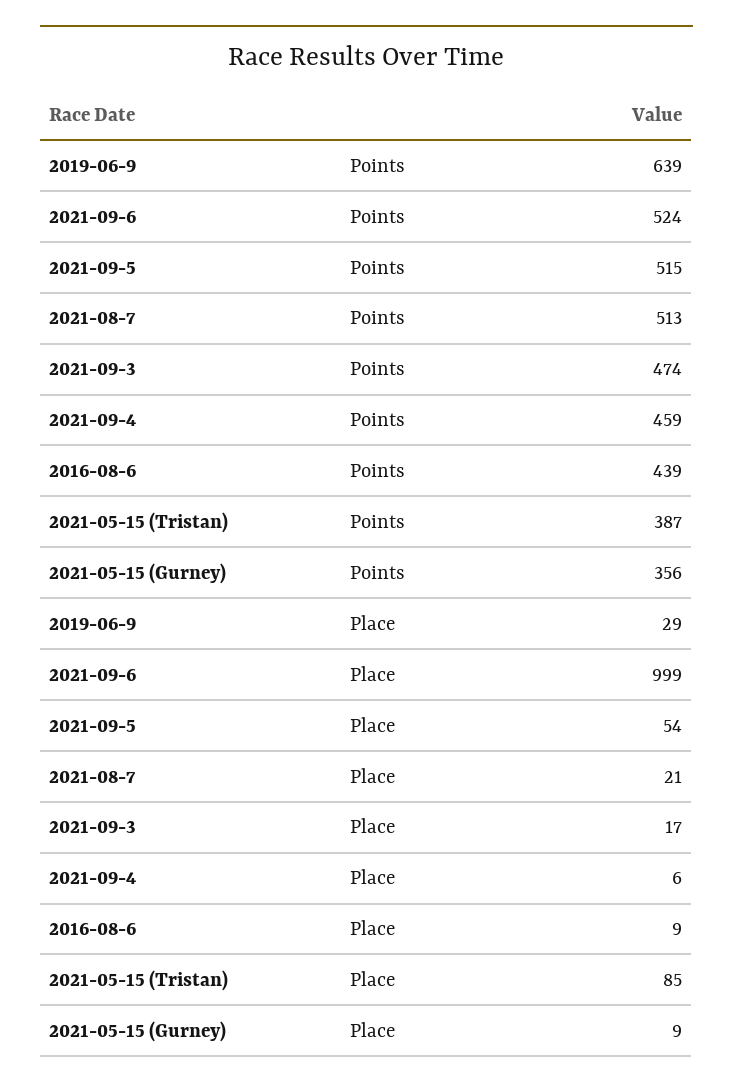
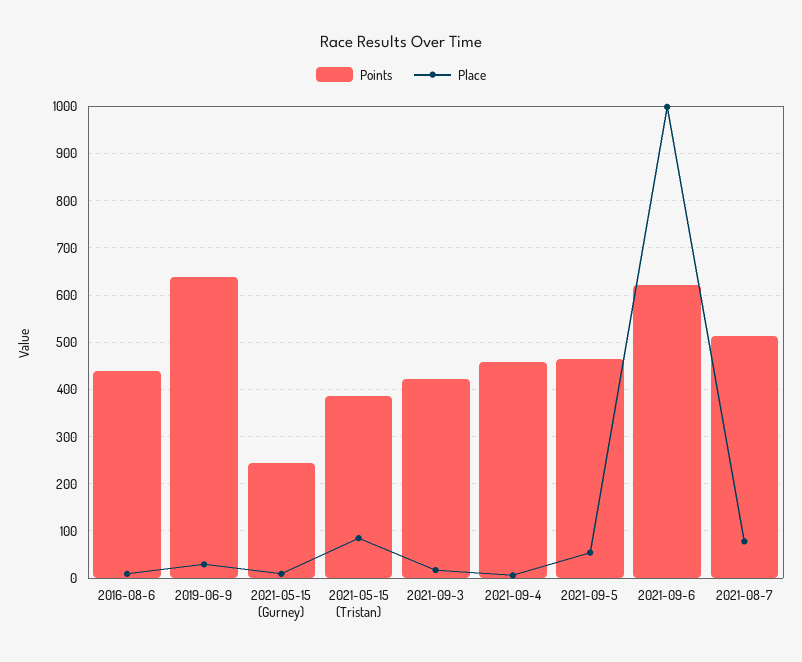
  {
    "Points": {
      "2019-06-9": 639,
-     "2021-09-6": 524,
+     "2021-09-6": 620,
-     "2021-09-5": 515,
+     "2021-09-5": 460,
      "2021-08-7": 513,
-     "2021-09-3": 474,
+     "2021-09-3": 420,
      "2021-09-4": 459,
      "2016-08-6": 439,
      "2021-05-15 (Tristan)": 387,
-     "2021-05-15 (Gurney)": 356
+     "2021-05-15 (Gurney)": 240
    },
    "Place": {
      "2019-06-9": 29,
      "2021-09-6": 999,
      "2021-09-5": 54,
-     "2021-08-7": 21,
+     "2021-08-7": 80,
      "2021-09-3": 17,
      "2021-09-4": 6,
      "2016-08-6": 9,
      "2021-05-15 (Tristan)": 85,
      "2021-05-15 (Gurney)": 9
    }
  }

